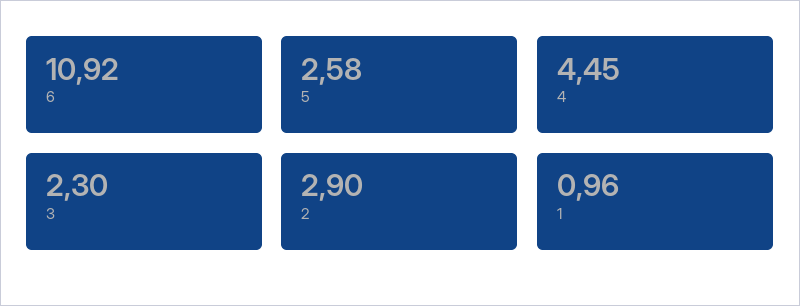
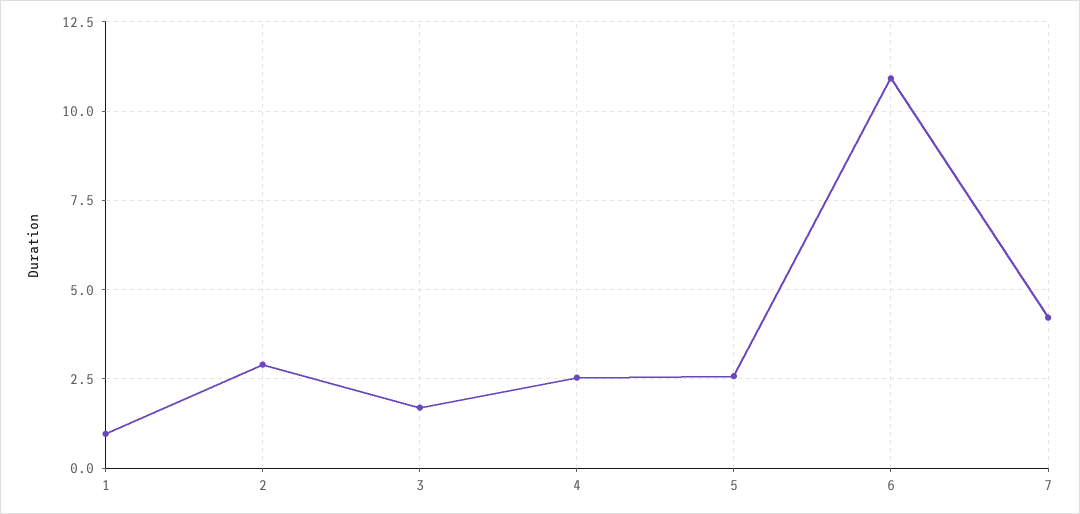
  {
    "6": 10.92,
    "5": 2.58,
-   "4": 4.45,
+   "4": 2.5,
-   "3": 2.3,
+   "3": 1.75,
    "2": 2.9,
-   "1": 0.96
+   "1": 0.96,
+   "7": 4.25
  }

